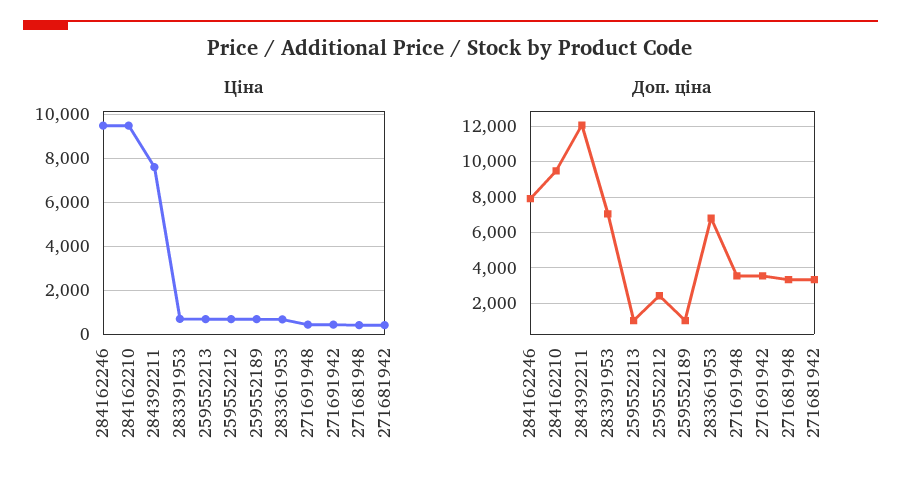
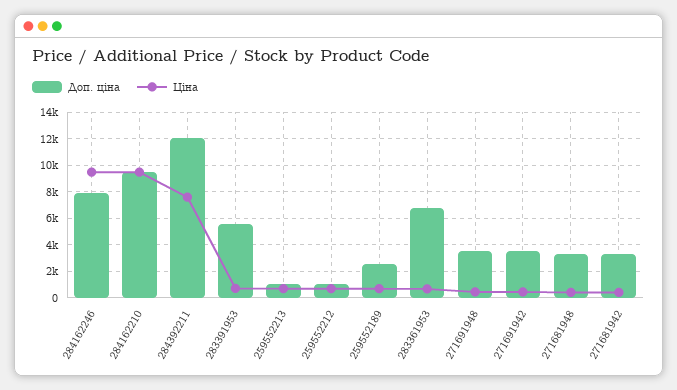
  {
    "Ціна": {
      "284162246": 9500,
      "284162210": 9500,
      "284392211": 7500,
      "283391953": 500,
      "259552213": 500,
      "259552212": 500,
      "259552189": 500,
      "283361953": 500,
      "271691948": 500,
      "271691942": 500,
      "271681948": 500,
      "271681942": 500
    },
    "Доп. ціна": {
      "284162246": 8000,
      "284162210": 9500,
      "284392211": 12000,
-     "283391953": 7000,
+     "283391953": 5500,
      "259552213": 1000,
-     "259552212": 2500,
+     "259552212": 1000,
-     "259552189": 1000,
+     "259552189": 2500,
      "283361953": 7000,
      "271691948": 3500,
      "271691942": 3500,
      "271681948": 3500,
      "271681942": 3500
    }
  }

